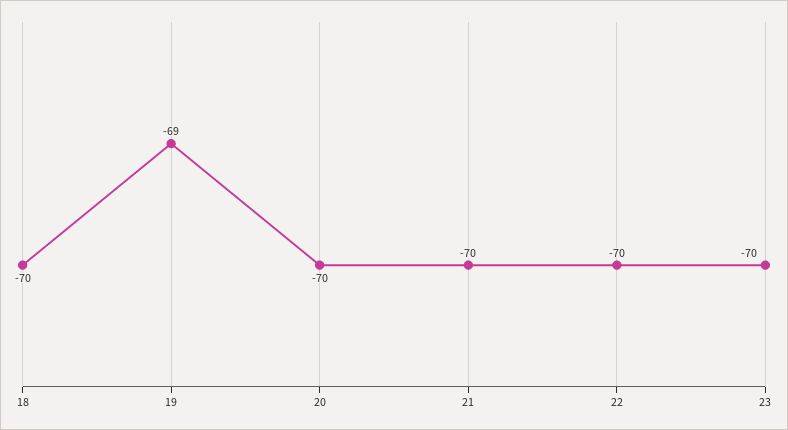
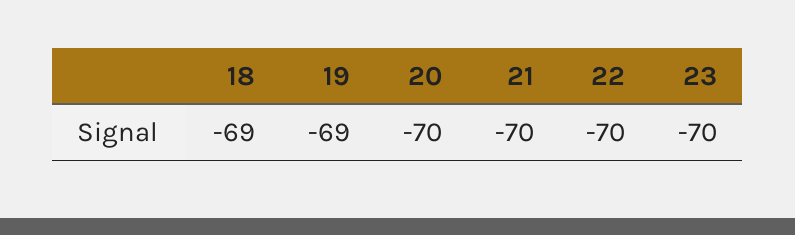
  {
-   "18": -70,
+   "18": -69,
    "19": -69,
    "20": -70,
    "21": -70,
    "22": -70,
    "23": -70
  }

